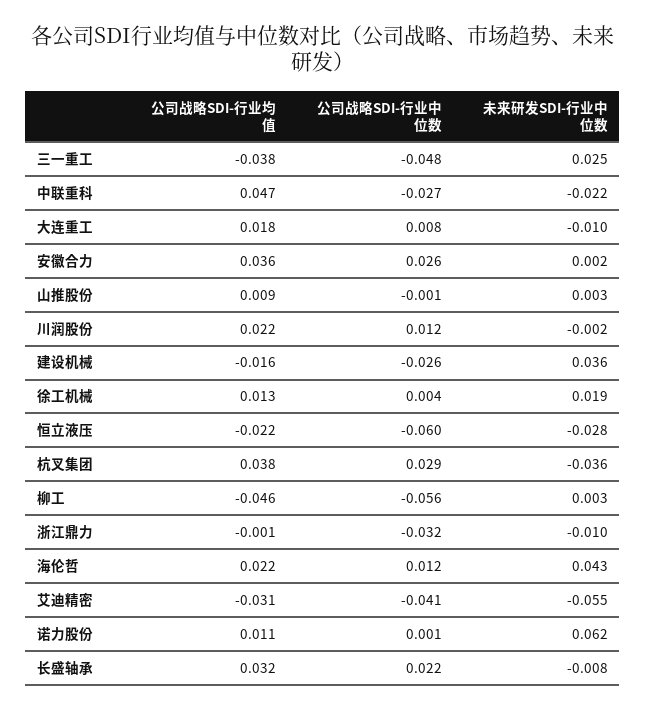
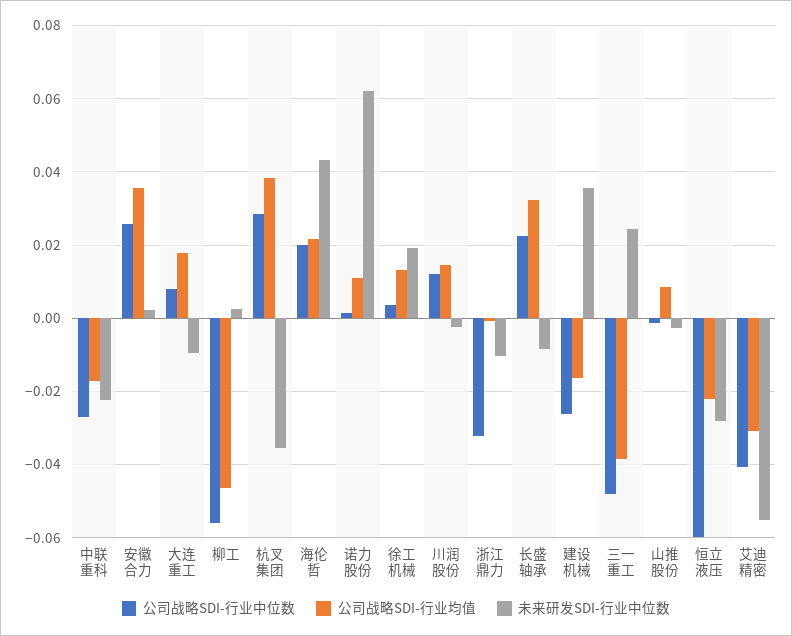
  {
    "公司战略SDI-行业均值": {
      "三一重工": -0.038,
-     "中联重科": 0.047,
+     "中联重科": -0.018,
      "大连重工": 0.018,
      "安徽合力": 0.036,
      "山推股份": 0.009,
-     "川润股份": 0.022,
+     "川润股份": 0.014,
      "建设机械": -0.016,
      "徐工机械": 0.013,
      "恒立液压": -0.022,
      "杭叉集团": 0.038,
      "柳工": -0.046,
      "浙江鼎力": -0.001,
      "海伦哲": 0.022,
      "艾迪精密": -0.031,
      "诺力股份": 0.011,
      "长盛轴承": 0.032
    },
    "公司战略SDI-行业中位数": {
      "三一重工": -0.048,
      "中联重科": -0.027,
      "大连重工": 0.008,
      "安徽合力": 0.026,
      "山推股份": -0.001,
      "川润股份": 0.012,
      "建设机械": -0.026,
      "徐工机械": 0.004,
      "恒立液压": -0.06,
      "杭叉集团": 0.029,
      "柳工": -0.056,
      "浙江鼎力": -0.032,
-     "海伦哲": 0.012,
+     "海伦哲": 0.02,
      "艾迪精密": -0.041,
      "诺力股份": 0.001,
      "长盛轴承": 0.022
    },
    "未来研发SDI-行业中位数": {
      "三一重工": 0.025,
      "中联重科": -0.022,
      "大连重工": -0.01,
      "安徽合力": 0.002,
-     "山推股份": 0.003,
+     "山推股份": -0.002,
      "川润股份": -0.002,
      "建设机械": 0.036,
      "徐工机械": 0.019,
      "恒立液压": -0.028,
      "杭叉集团": -0.036,
      "柳工": 0.003,
      "浙江鼎力": -0.01,
      "海伦哲": 0.043,
      "艾迪精密": -0.055,
      "诺力股份": 0.062,
      "长盛轴承": -0.008
    }
  }

